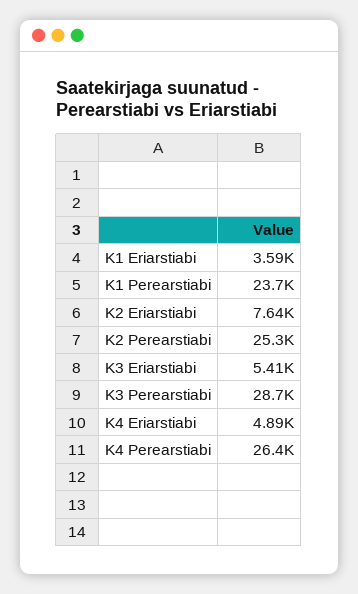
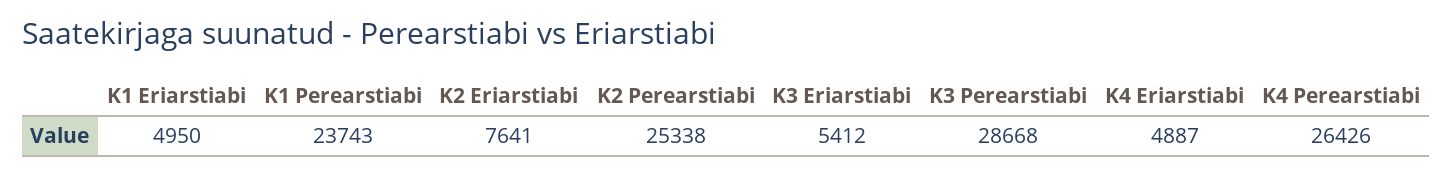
  {
-   "K1 Eriarstiabi": 3590,
+   "K1 Eriarstiabi": 4950,
    "K1 Perearstiabi": 23743,
    "K2 Eriarstiabi": 7641,
    "K2 Perearstiabi": 25338,
    "K3 Eriarstiabi": 5412,
    "K3 Perearstiabi": 28668,
    "K4 Eriarstiabi": 4887,
    "K4 Perearstiabi": 26426
  }

